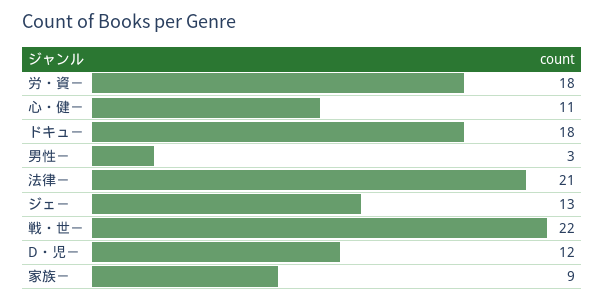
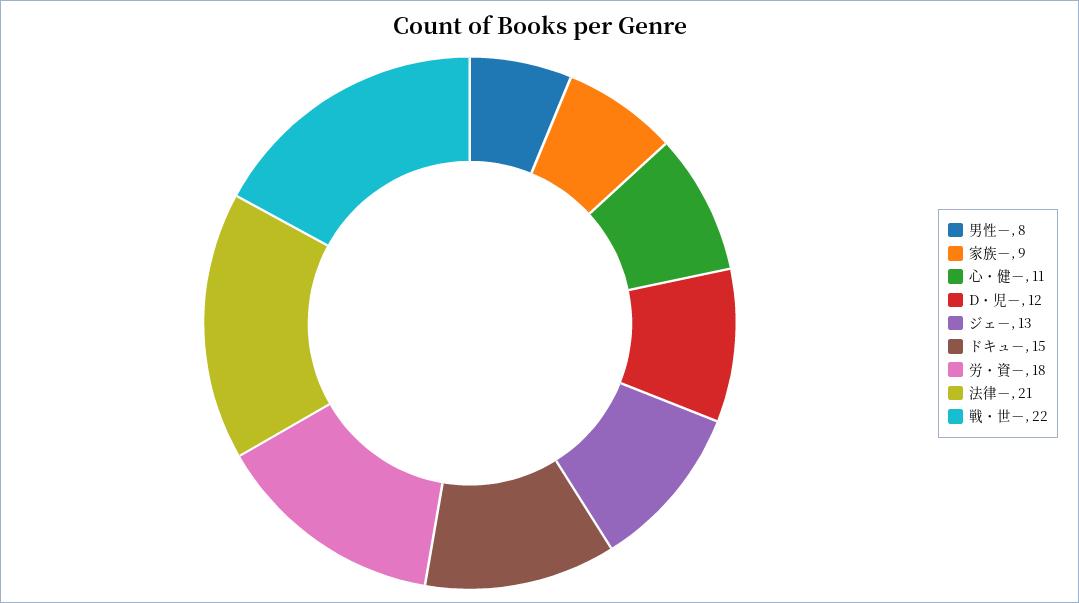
  {
    "労・資－": 18,
    "心・健－": 11,
-   "ドキュ－": 18,
+   "ドキュ－": 15,
-   "男性－": 3,
+   "男性－": 8,
    "法律－": 21,
    "ジェ－": 13,
    "戦・世－": 22,
    "D・児－": 12,
    "家族－": 9
  }

